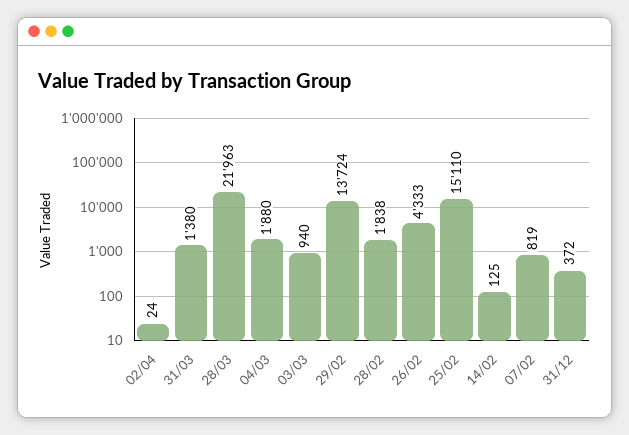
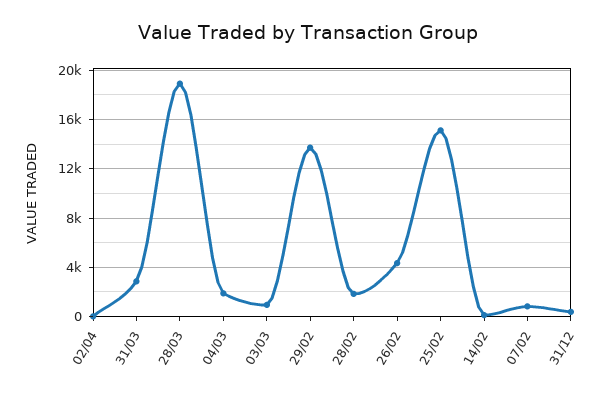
  {
    "02/04": 24,
-   "31/03": 1380,
+   "31/03": 3000,
-   "28/03": 21963,
+   "28/03": 19000,
    "04/03": 1880,
    "03/03": 940,
    "29/02": 13724,
    "28/02": 1838,
    "26/02": 4333,
    "25/02": 15110,
    "14/02": 125,
    "07/02": 819,
    "31/12": 372
  }

